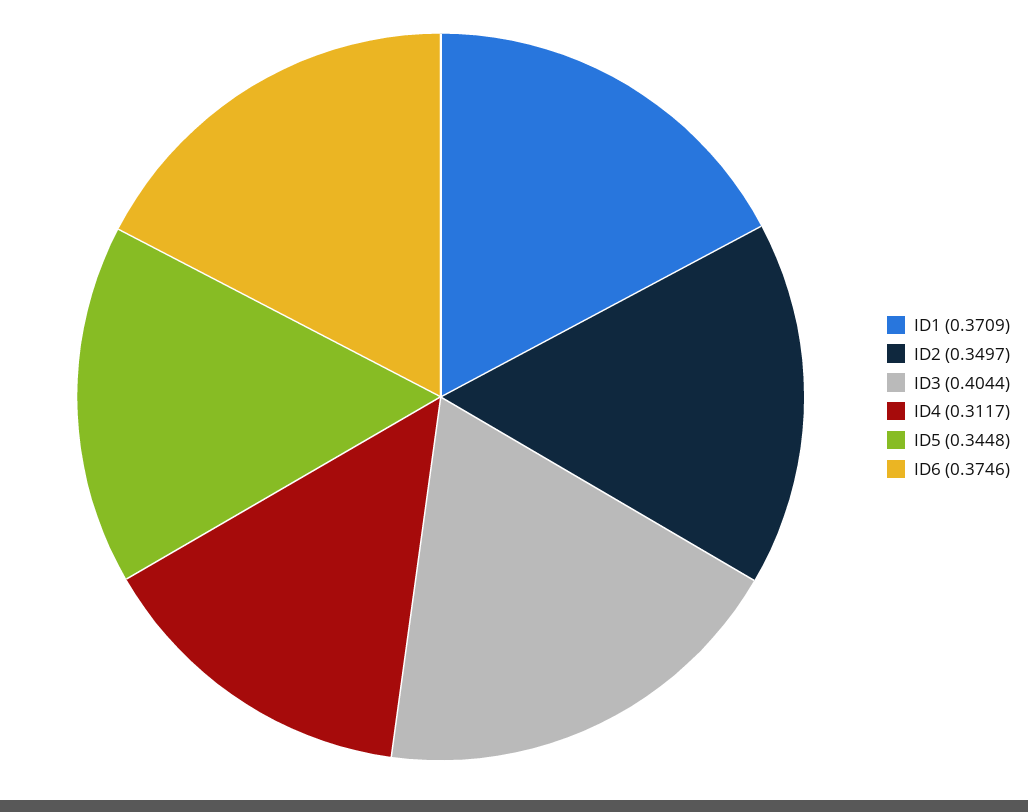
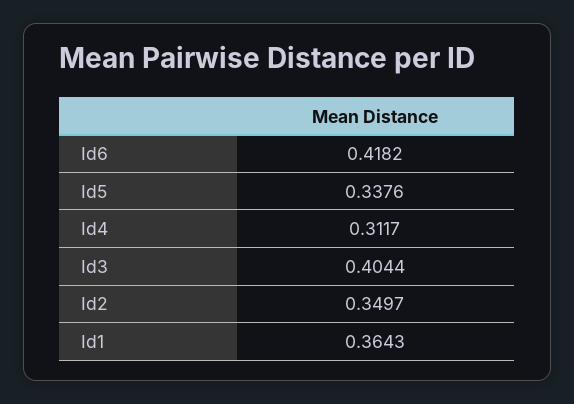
  {
-   "ID1": 0.3709,
+   "ID1": 0.3643,
    "ID2": 0.3497,
    "ID3": 0.4044,
    "ID4": 0.3117,
-   "ID5": 0.3448,
+   "ID5": 0.3376,
-   "ID6": 0.3746
+   "ID6": 0.4182
  }

